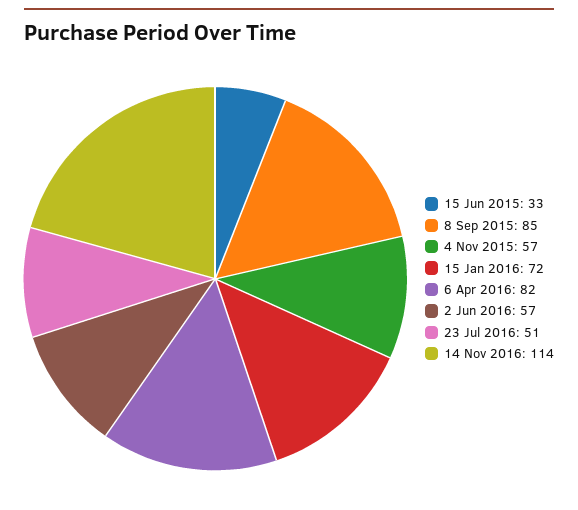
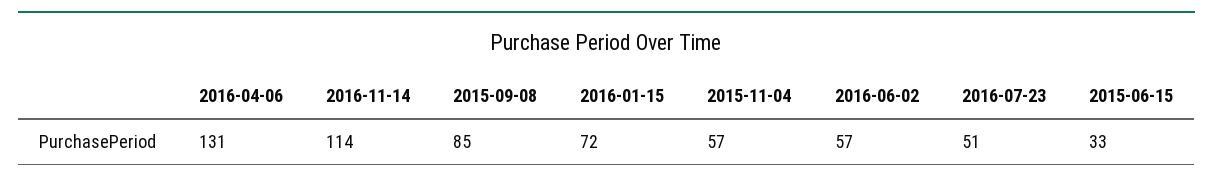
  {
    "15 Jun 2015": 33,
    "8 Sep 2015": 85,
    "4 Nov 2015": 57,
    "15 Jan 2016": 72,
-   "6 Apr 2016": 82,
+   "6 Apr 2016": 131,
    "2 Jun 2016": 57,
    "23 Jul 2016": 51,
    "14 Nov 2016": 114
  }

